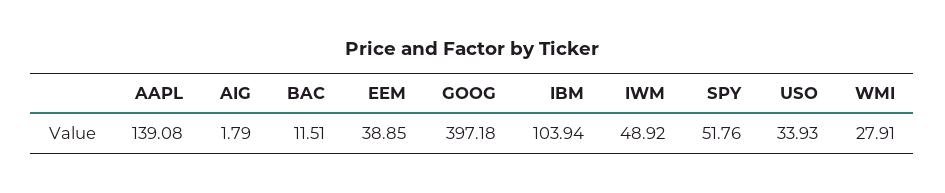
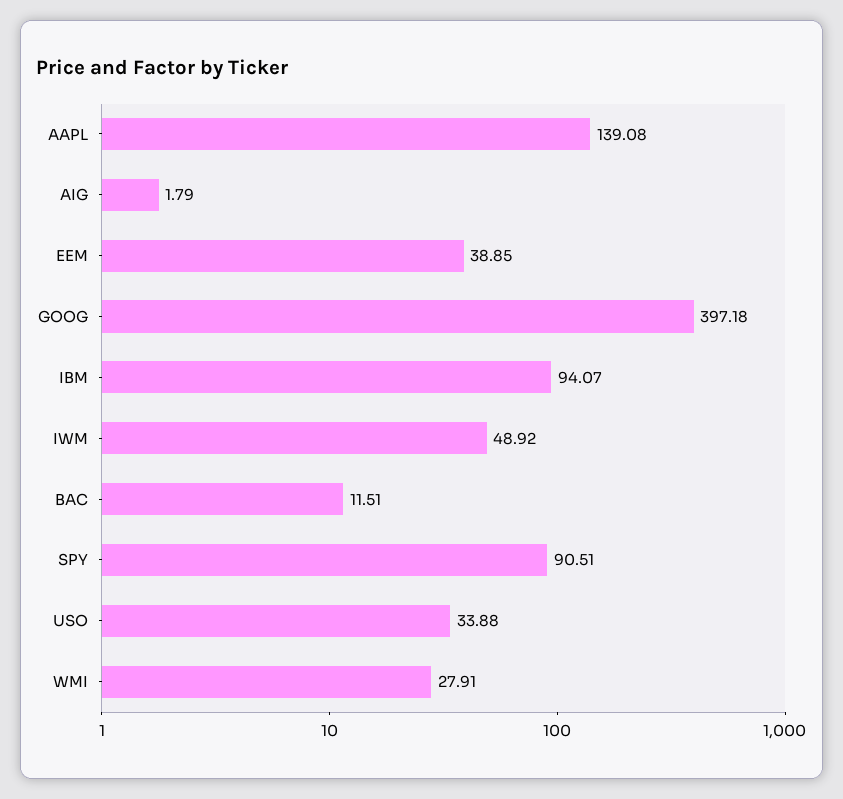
  {
    "AAPL": 139.08,
    "AIG": 1.79,
    "BAC": 11.51,
    "EEM": 38.85,
    "GOOG": 397.18,
-   "IBM": 103.94,
+   "IBM": 94.07,
    "IWM": 48.92,
-   "SPY": 51.76,
+   "SPY": 90.51,
-   "USO": 33.93,
+   "USO": 33.88,
    "WMI": 27.91
  }

